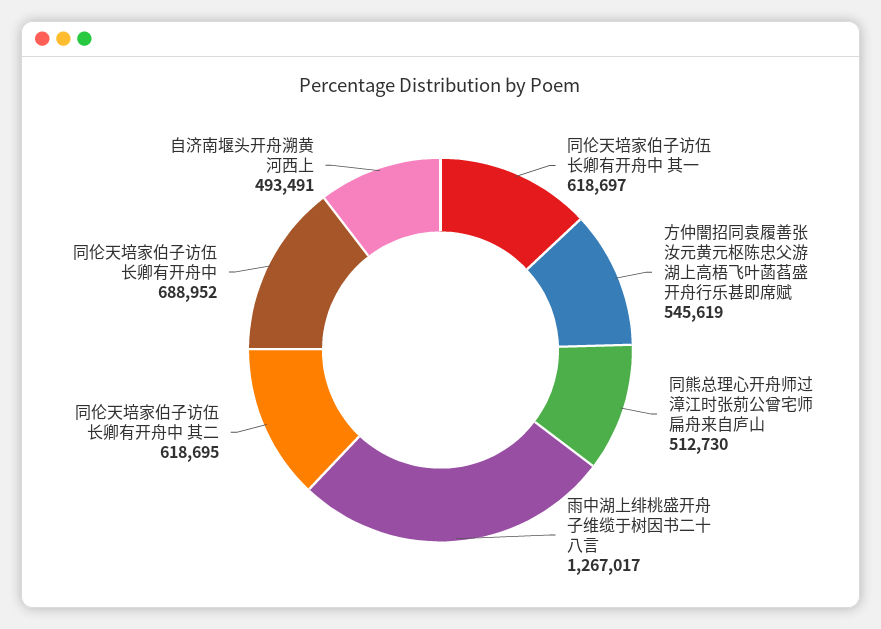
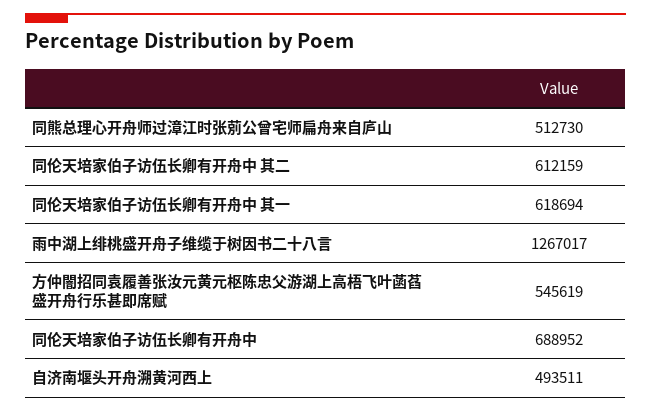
  {
-   "同伦天培家伯子访伍长卿有开舟中 其一": 618697,
+   "同伦天培家伯子访伍长卿有开舟中 其一": 618694,
    "方仲闇招同袁履善张汝元黄元枢陈忠父游湖上高梧飞叶菡萏盛开舟行乐甚即席赋": 545619,
    "同熊总理心开舟师过漳江时张莂公曾宅师扁舟来自庐山": 512730,
    "雨中湖上绯桃盛开舟子维缆于树因书二十八言": 1267017,
-   "同伦天培家伯子访伍长卿有开舟中 其二": 618695,
+   "同伦天培家伯子访伍长卿有开舟中 其二": 612159,
    "同伦天培家伯子访伍长卿有开舟中": 688952,
-   "自济南堰头开舟溯黄河西上": 493491
+   "自济南堰头开舟溯黄河西上": 493511
  }

